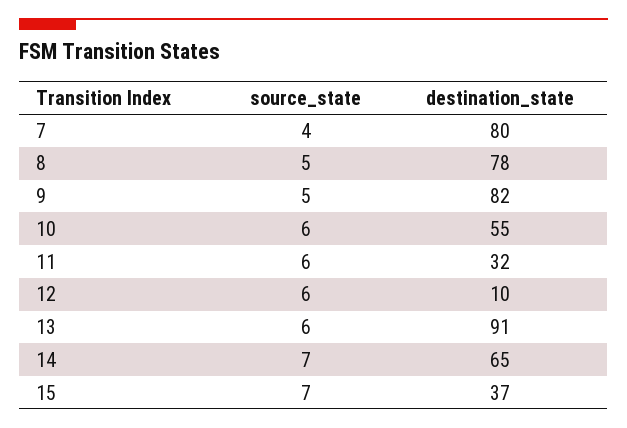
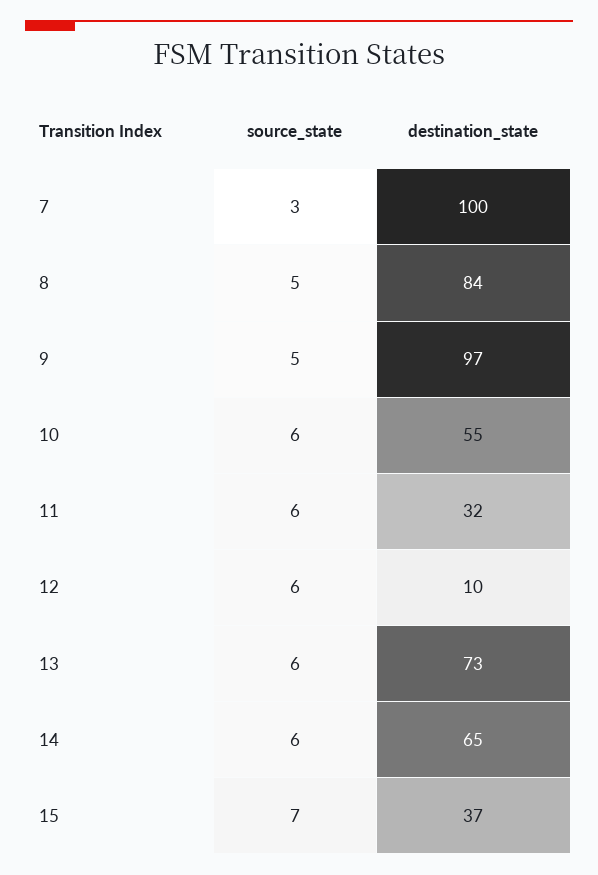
  {
    "source_state": {
-     "7": 4,
+     "7": 3,
      "8": 5,
      "9": 5,
      "10": 6,
      "11": 6,
      "12": 6,
      "13": 6,
-     "14": 7,
+     "14": 6,
      "15": 7
    },
    "destination_state": {
-     "7": 80,
+     "7": 100,
-     "8": 78,
+     "8": 84,
-     "9": 82,
+     "9": 97,
      "10": 55,
      "11": 32,
      "12": 10,
-     "13": 91,
+     "13": 73,
      "14": 65,
      "15": 37
    }
  }

